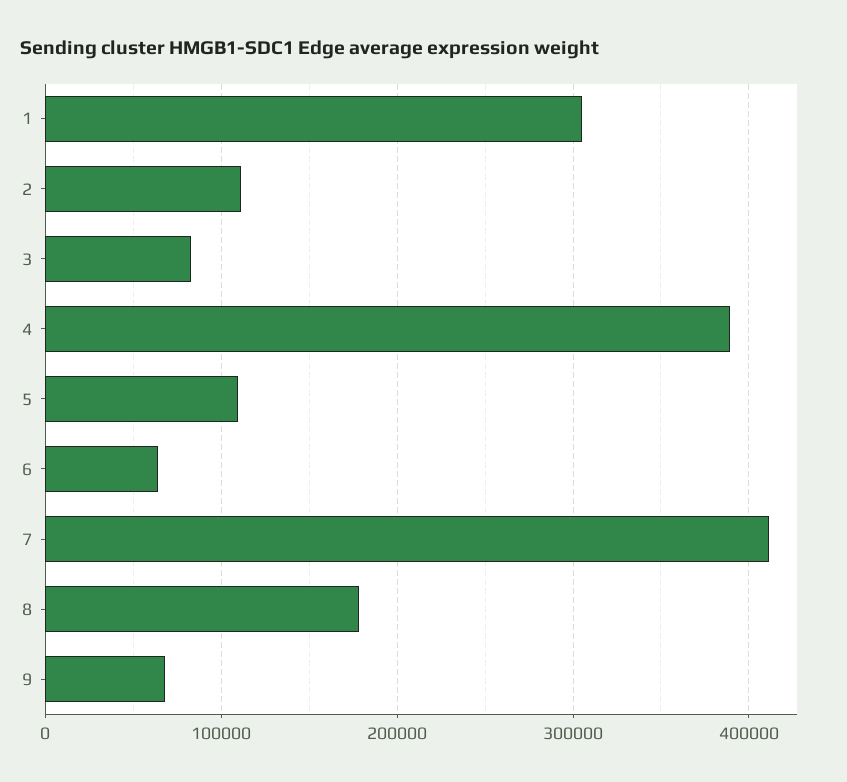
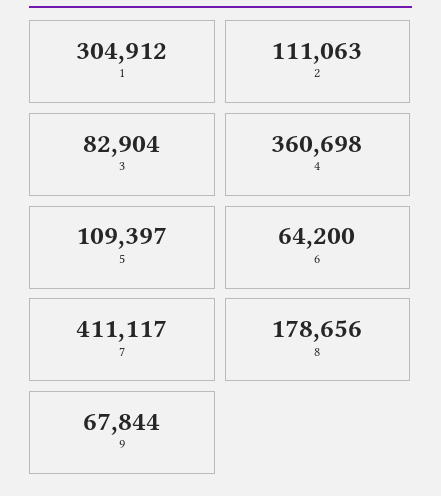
  {
    "1": 304912,
    "2": 111063,
    "3": 82904,
-   "4": 390000,
+   "4": 360698,
    "5": 109397,
    "6": 64200,
    "7": 411117,
    "8": 178656,
    "9": 67844
  }

